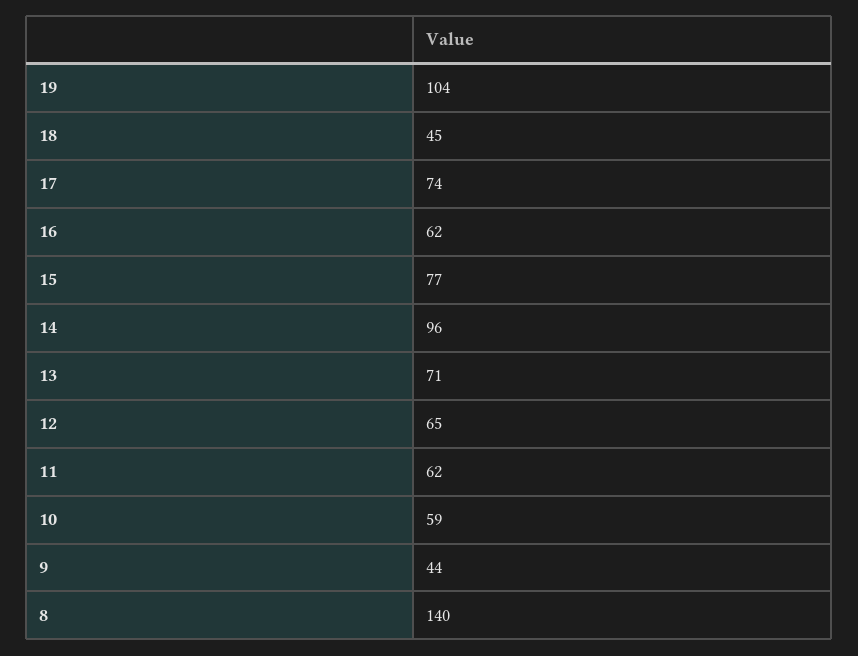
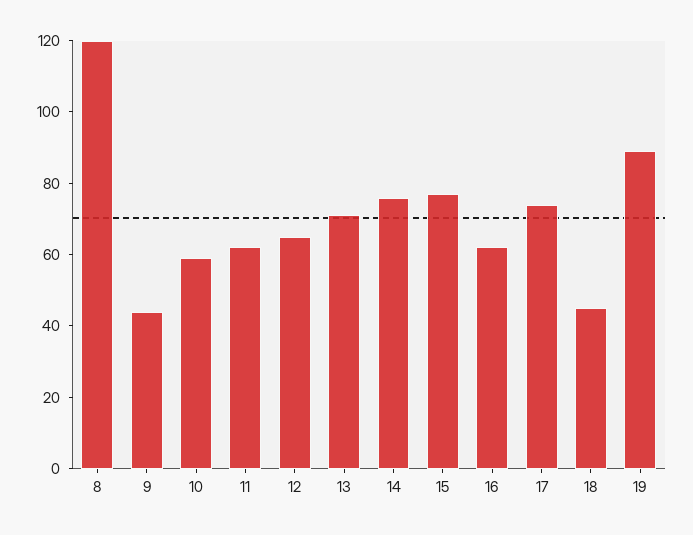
  {
-   "19": 104,
+   "19": 90,
    "18": 45,
    "17": 74,
    "16": 62,
    "15": 77,
-   "14": 96,
+   "14": 75,
    "13": 71,
    "12": 65,
    "11": 62,
    "10": 59,
    "9": 44,
-   "8": 140
+   "8": 120
  }

